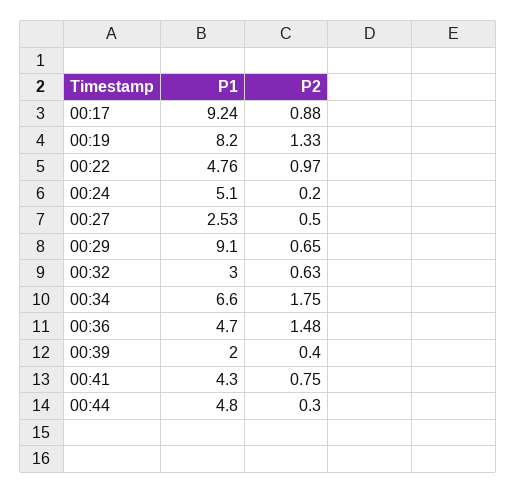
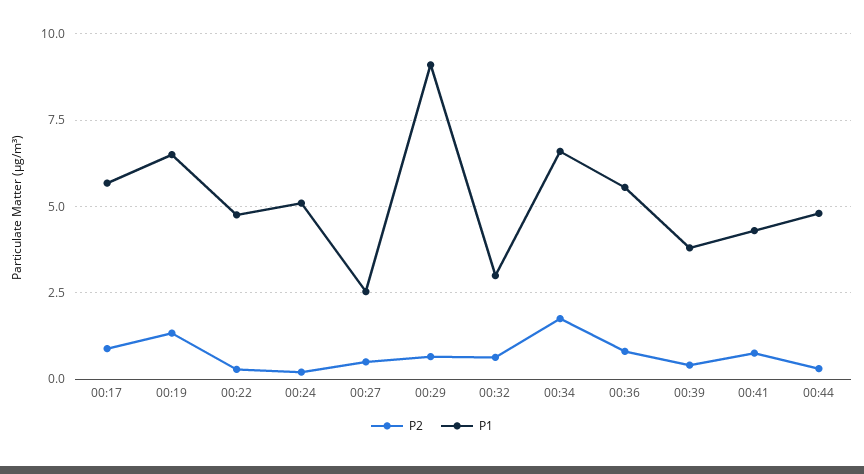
  {
    "P1": {
-     "00:17": 9.24,
+     "00:17": 5.75,
-     "00:19": 8.2,
+     "00:19": 6.5,
      "00:22": 4.76,
      "00:24": 5.1,
      "00:27": 2.53,
      "00:29": 9.1,
      "00:32": 3,
      "00:34": 6.6,
-     "00:36": 4.7,
+     "00:36": 5.5,
-     "00:39": 2,
+     "00:39": 3.75,
      "00:41": 4.3,
      "00:44": 4.8
    },
    "P2": {
      "00:17": 0.88,
      "00:19": 1.33,
-     "00:22": 0.97,
+     "00:22": 0.25,
      "00:24": 0.2,
      "00:27": 0.5,
      "00:29": 0.65,
      "00:32": 0.63,
      "00:34": 1.75,
-     "00:36": 1.48,
+     "00:36": 0.75,
      "00:39": 0.4,
      "00:41": 0.75,
      "00:44": 0.3
    }
  }

